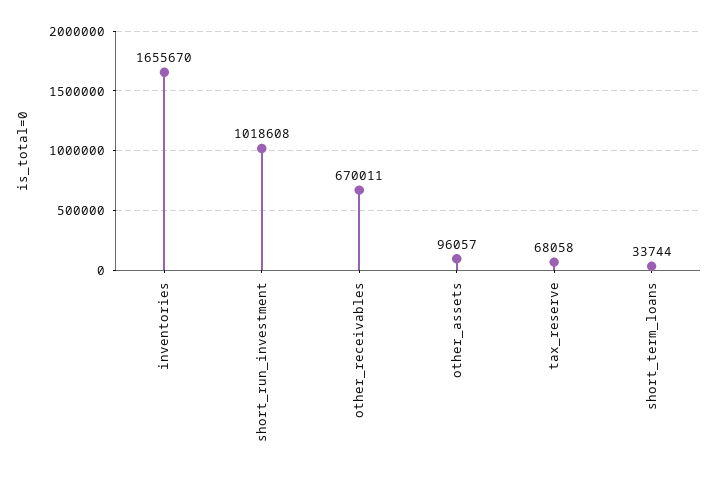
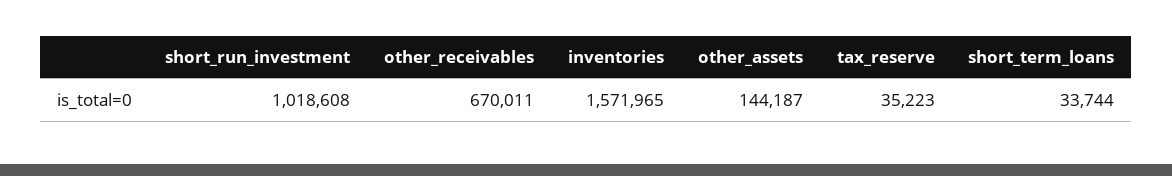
  {
-   "inventories": 1655670,
+   "inventories": 1571965,
    "short_run_investment": 1018608,
    "other_receivables": 670011,
-   "other_assets": 96057,
+   "other_assets": 144187,
-   "tax_reserve": 68058,
+   "tax_reserve": 35223,
    "short_term_loans": 33744
  }

